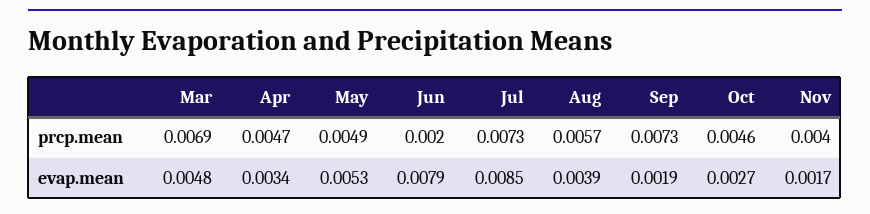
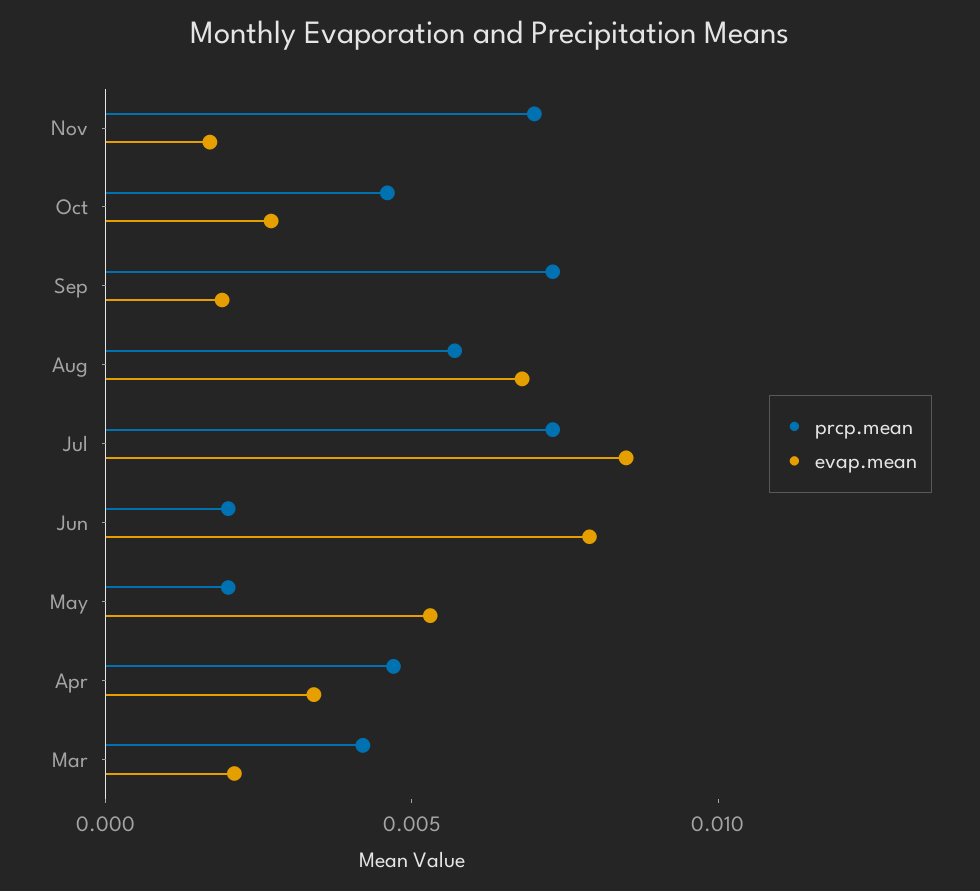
  {
    "prcp.mean": {
-     "Mar": 0.0069,
+     "Mar": 0.004,
      "Apr": 0.0047,
-     "May": 0.0049,
+     "May": 0.002,
      "Jun": 0.002,
      "Jul": 0.0073,
      "Aug": 0.0057,
      "Sep": 0.0073,
      "Oct": 0.0046,
-     "Nov": 0.004
+     "Nov": 0.007
    },
    "evap.mean": {
-     "Mar": 0.0048,
+     "Mar": 0.002,
      "Apr": 0.0034,
      "May": 0.0053,
      "Jun": 0.0079,
      "Jul": 0.0085,
-     "Aug": 0.0039,
+     "Aug": 0.007,
      "Sep": 0.0019,
      "Oct": 0.0027,
      "Nov": 0.0017
    }
  }

